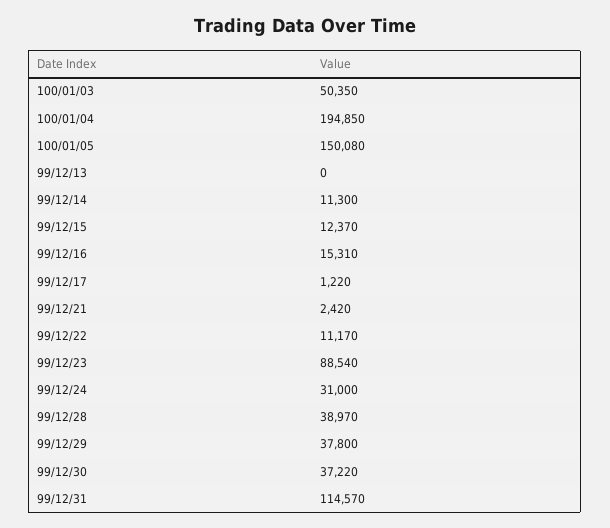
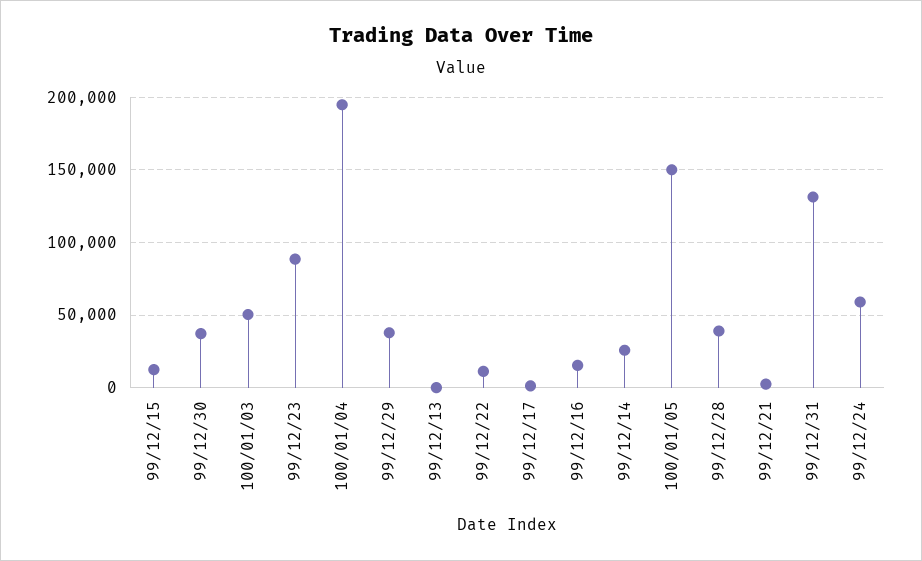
  {
    "100/01/03": 50350,
    "100/01/04": 194850,
    "100/01/05": 150080,
    "99/12/13": 0,
-   "99/12/14": 11300,
+   "99/12/14": 25000,
    "99/12/15": 12370,
    "99/12/16": 15310,
    "99/12/17": 1220,
    "99/12/21": 2420,
    "99/12/22": 11170,
    "99/12/23": 88540,
-   "99/12/24": 31000,
+   "99/12/24": 60000,
    "99/12/28": 38970,
    "99/12/29": 37800,
    "99/12/30": 37220,
-   "99/12/31": 114570
+   "99/12/31": 130000
  }

